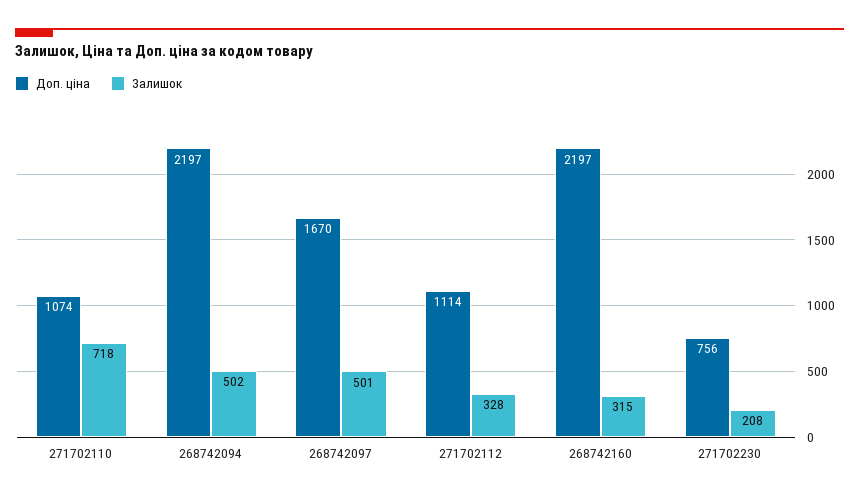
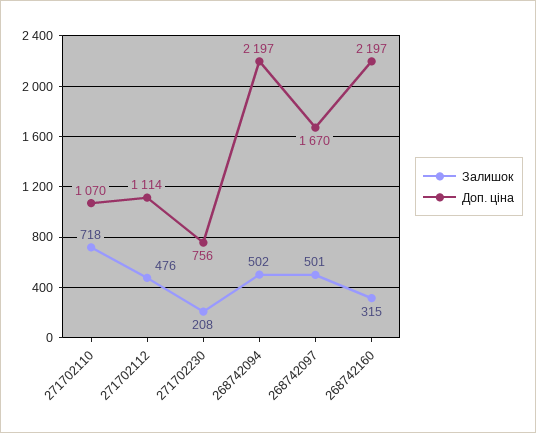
  {
    "Доп. ціна": {
-     "271702110": 1074,
+     "271702110": 1070,
      "268742094": 2197,
      "268742097": 1670,
      "271702112": 1114,
      "268742160": 2197,
      "271702230": 756
    },
    "Залишок": {
      "271702110": 718,
      "268742094": 502,
      "268742097": 501,
-     "271702112": 328,
+     "271702112": 476,
      "268742160": 315,
      "271702230": 208
    }
  }

